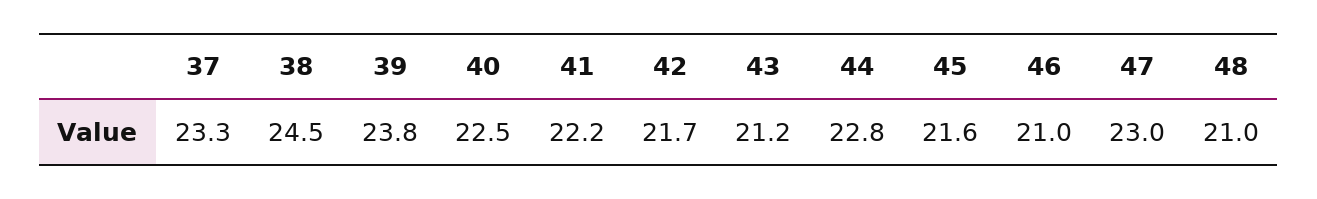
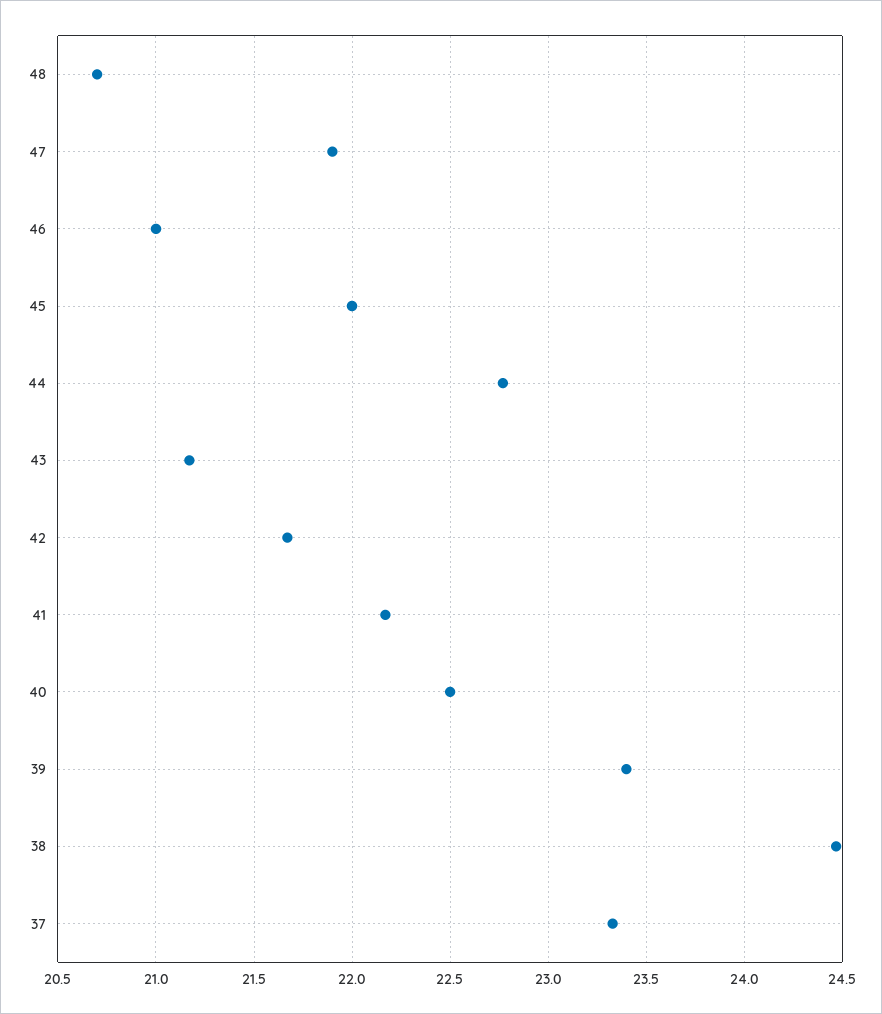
  {
    "37": 23.3,
    "38": 24.5,
-   "39": 23.8,
+   "39": 23.4,
    "40": 22.5,
    "41": 22.2,
    "42": 21.7,
    "43": 21.2,
    "44": 22.8,
-   "45": 21.6,
+   "45": 22,
    "46": 21,
-   "47": 23,
+   "47": 21.9,
-   "48": 21
+   "48": 20.7
  }

